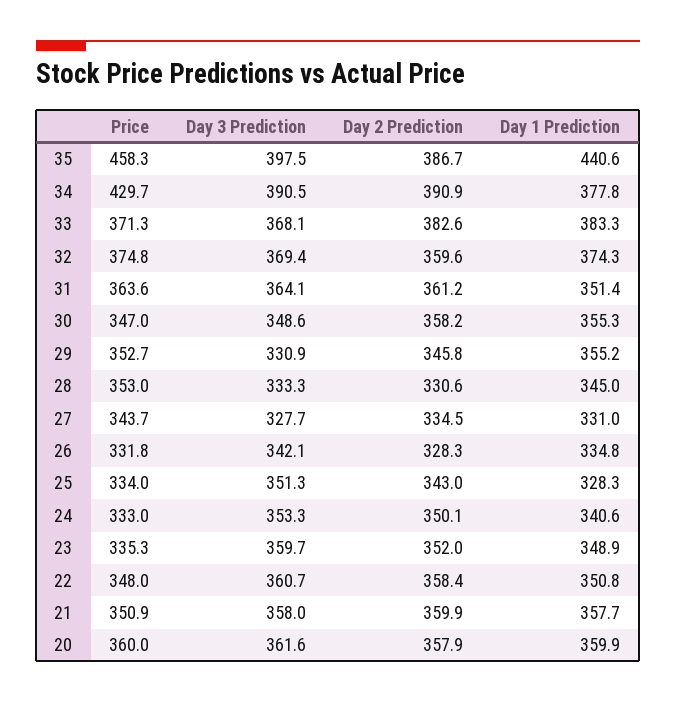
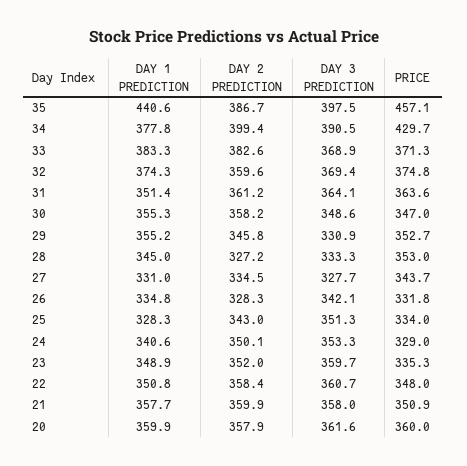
  {
    "Price": {
-     "35": 458.3,
+     "35": 457.1,
      "34": 429.7,
      "33": 371.3,
      "32": 374.8,
      "31": 363.6,
      "30": 347,
      "29": 352.7,
      "28": 353,
      "27": 343.7,
      "26": 331.8,
      "25": 334,
-     "24": 333,
+     "24": 329,
      "23": 335.3,
      "22": 348,
      "21": 350.9,
      "20": 360
    },
    "Day 3 Prediction": {
      "35": 397.5,
      "34": 390.5,
-     "33": 368.1,
+     "33": 368.9,
      "32": 369.4,
      "31": 364.1,
      "30": 348.6,
      "29": 330.9,
      "28": 333.3,
      "27": 327.7,
      "26": 342.1,
      "25": 351.3,
      "24": 353.3,
      "23": 359.7,
      "22": 360.7,
      "21": 358,
      "20": 361.6
    },
    "Day 2 Prediction": {
      "35": 386.7,
-     "34": 390.9,
+     "34": 399.4,
      "33": 382.6,
      "32": 359.6,
      "31": 361.2,
      "30": 358.2,
      "29": 345.8,
-     "28": 330.6,
+     "28": 327.2,
      "27": 334.5,
      "26": 328.3,
      "25": 343,
      "24": 350.1,
      "23": 352,
      "22": 358.4,
      "21": 359.9,
      "20": 357.9
    },
    "Day 1 Prediction": {
      "35": 440.6,
      "34": 377.8,
      "33": 383.3,
      "32": 374.3,
      "31": 351.4,
      "30": 355.3,
      "29": 355.2,
      "28": 345,
      "27": 331,
      "26": 334.8,
      "25": 328.3,
      "24": 340.6,
      "23": 348.9,
      "22": 350.8,
      "21": 357.7,
      "20": 359.9
    }
  }

